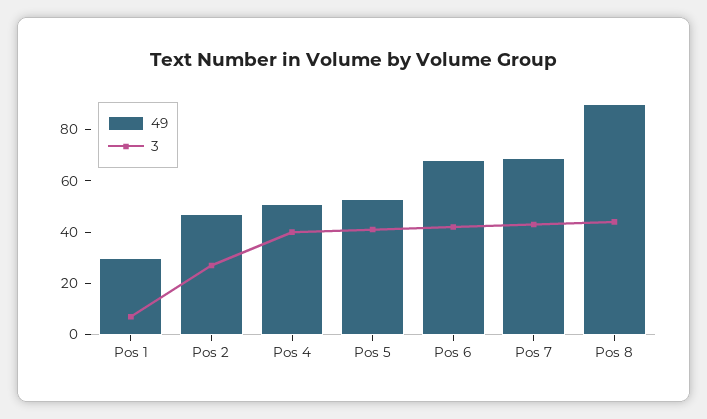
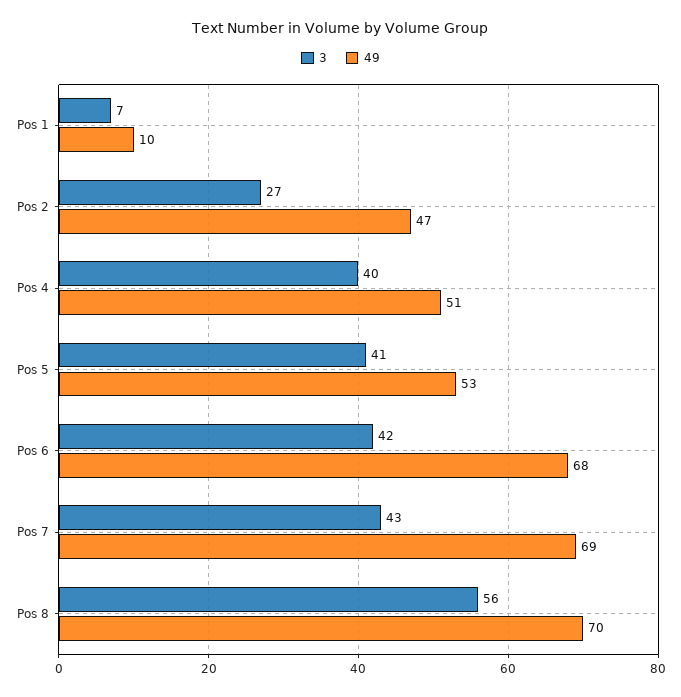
  {
    "49": {
-     "Pos 1": 30,
+     "Pos 1": 10,
      "Pos 2": 47,
      "Pos 4": 51,
      "Pos 5": 53,
      "Pos 6": 68,
      "Pos 7": 69,
-     "Pos 8": 90
+     "Pos 8": 70
    },
    "3": {
      "Pos 1": 7,
      "Pos 2": 27,
      "Pos 4": 40,
      "Pos 5": 41,
      "Pos 6": 42,
      "Pos 7": 43,
-     "Pos 8": 45
+     "Pos 8": 56
    }
  }

